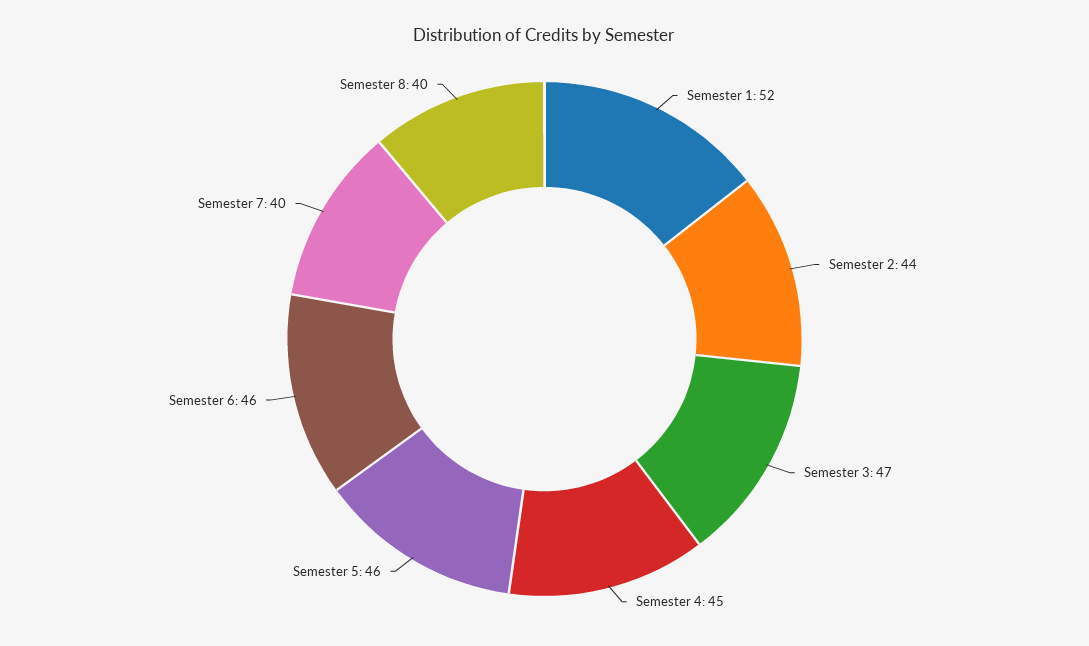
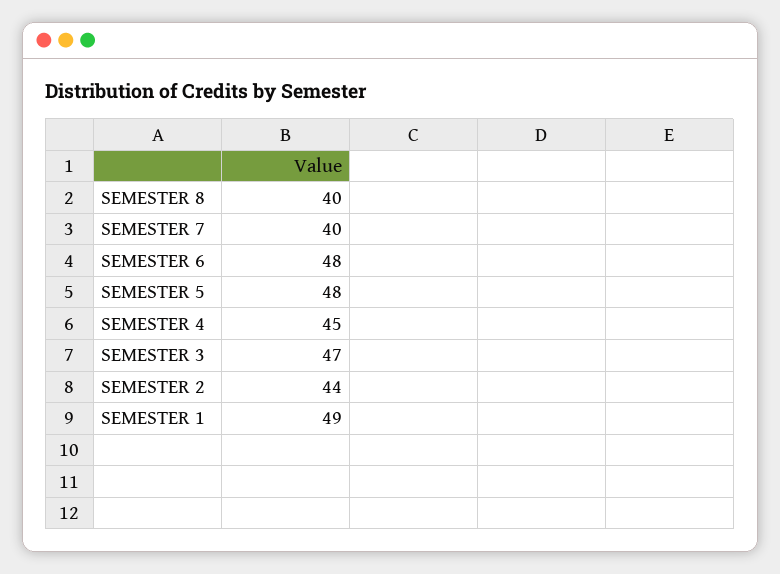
  {
-   "Semester 1": 52,
+   "Semester 1": 49,
    "Semester 2": 44,
    "Semester 3": 47,
    "Semester 4": 45,
-   "Semester 5": 46,
+   "Semester 5": 48,
-   "Semester 6": 46,
+   "Semester 6": 48,
    "Semester 7": 40,
    "Semester 8": 40
  }

